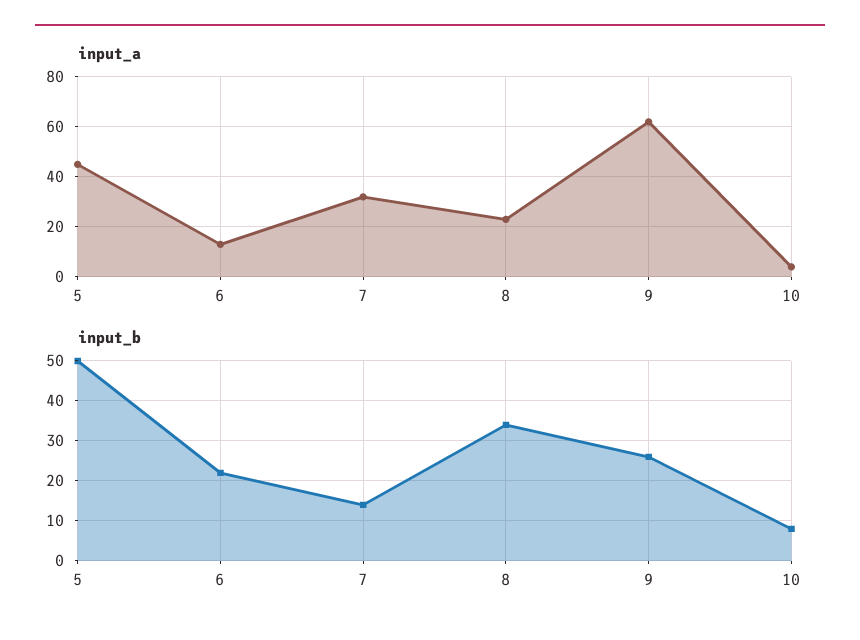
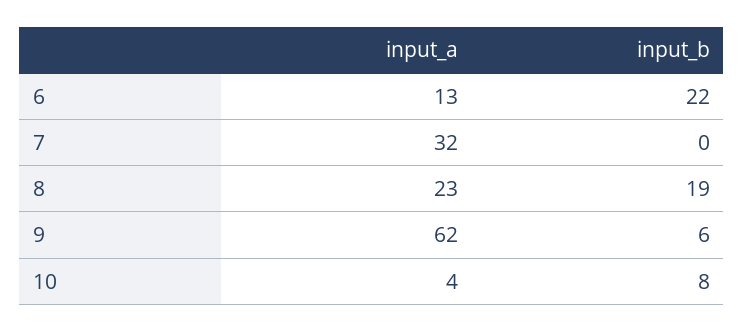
  {
    "input_a": {
-     "5": 45,
      "6": 13,
      "7": 32,
      "8": 23,
      "9": 62,
      "10": 4
    },
    "input_b": {
-     "5": 50,
      "6": 22,
-     "7": 15,
+     "7": 0,
-     "8": 35,
+     "8": 19,
-     "9": 25,
+     "9": 6,
      "10": 8
    }
  }

